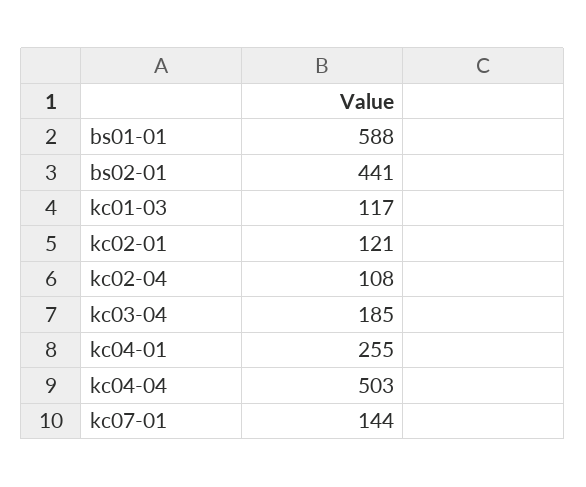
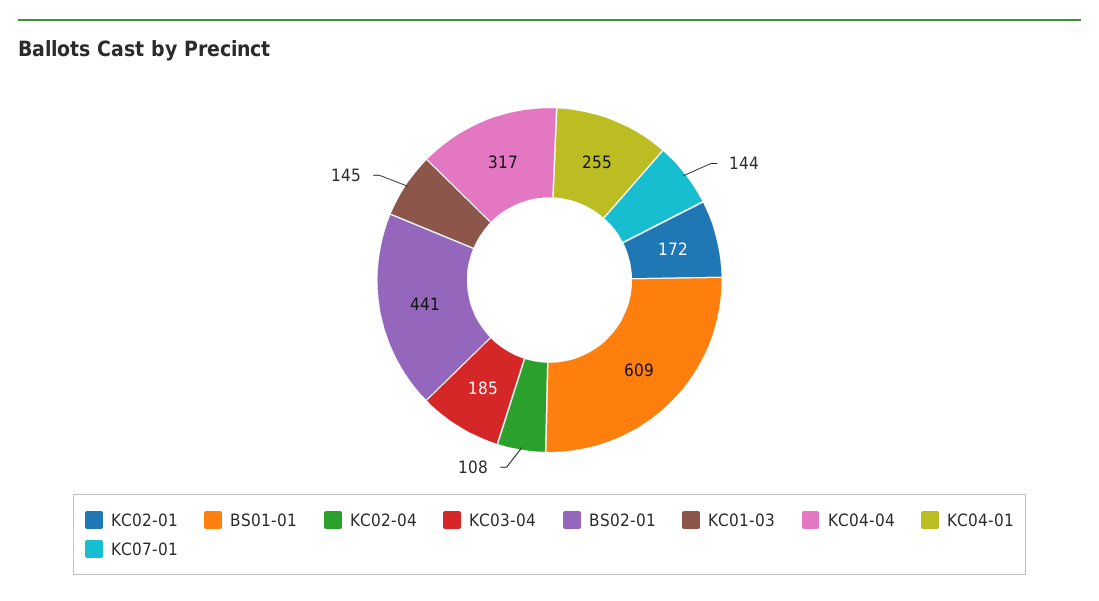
  {
-   "bs01-01": 588,
+   "bs01-01": 609,
    "bs02-01": 441,
-   "kc01-03": 117,
+   "kc01-03": 145,
-   "kc02-01": 121,
+   "kc02-01": 172,
    "kc02-04": 108,
    "kc03-04": 185,
    "kc04-01": 255,
-   "kc04-04": 503,
+   "kc04-04": 317,
    "kc07-01": 144
  }

